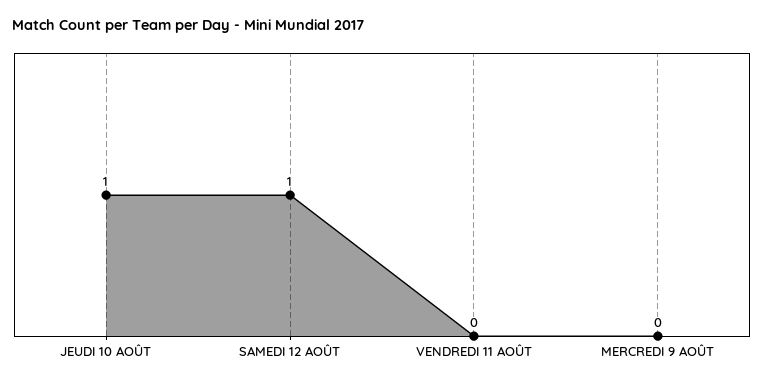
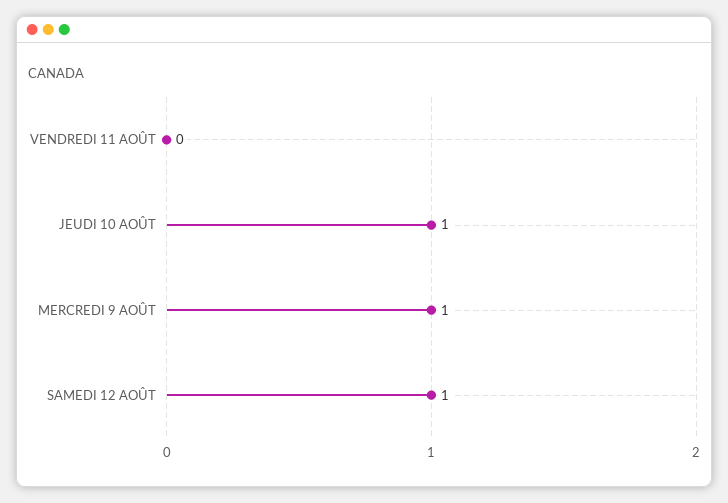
  {
    "JEUDI 10 AOÛT": 1,
    "SAMEDI 12 AOÛT": 1,
    "VENDREDI 11 AOÛT": 0,
-   "MERCREDI 9 AOÛT": 0
+   "MERCREDI 9 AOÛT": 1
  }

